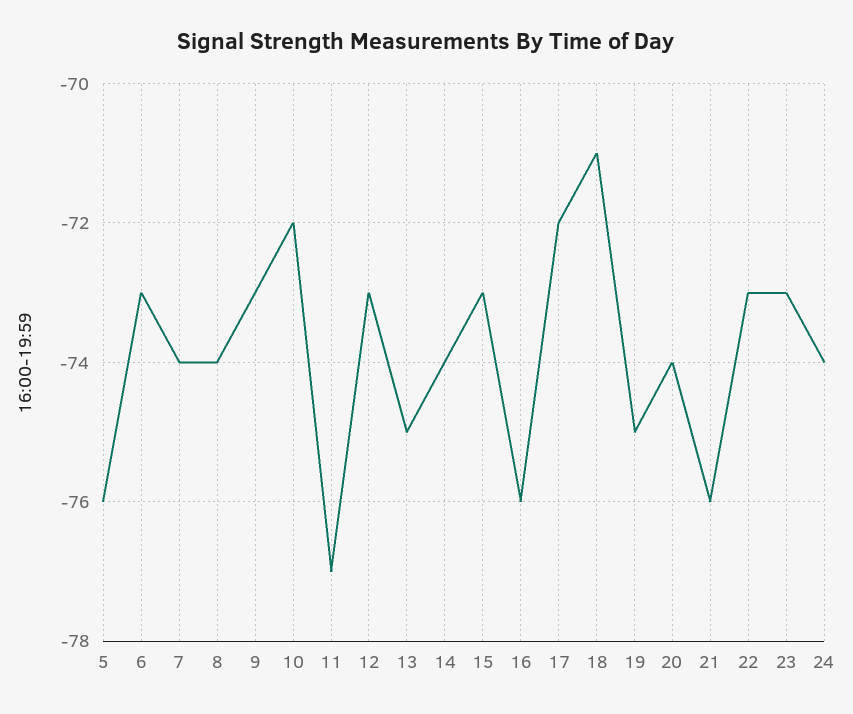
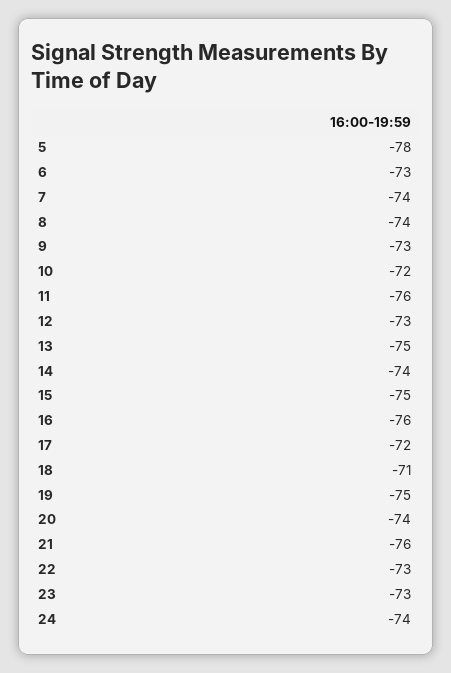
  {
-   "5": -76,
+   "5": -78,
    "6": -73,
    "7": -74,
    "8": -74,
    "9": -73,
    "10": -72,
-   "11": -77,
+   "11": -76,
    "12": -73,
    "13": -75,
    "14": -74,
-   "15": -73,
+   "15": -75,
    "16": -76,
    "17": -72,
    "18": -71,
    "19": -75,
    "20": -74,
    "21": -76,
    "22": -73,
    "23": -73,
    "24": -74
  }

